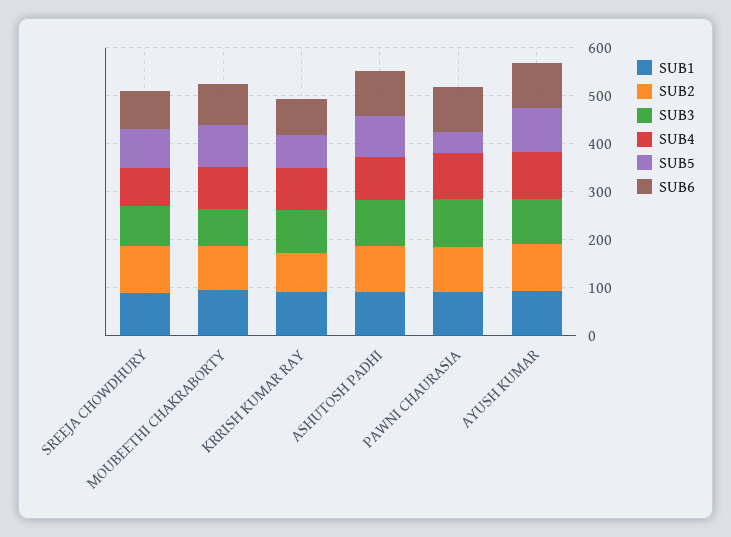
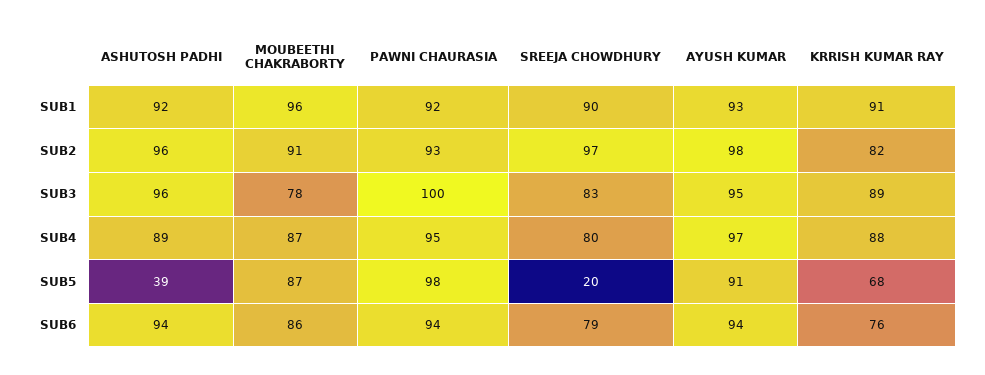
  {
    "SUB1": {
      "SREEJA CHOWDHURY": 90,
      "MOUBEETHI CHAKRABORTY": 96,
      "KRRISH KUMAR RAY": 91,
      "ASHUTOSH PADHI": 92,
      "PAWNI CHAURASIA": 92,
      "AYUSH KUMAR": 93
    },
    "SUB2": {
      "SREEJA CHOWDHURY": 97,
      "MOUBEETHI CHAKRABORTY": 91,
      "KRRISH KUMAR RAY": 82,
      "ASHUTOSH PADHI": 96,
      "PAWNI CHAURASIA": 93,
      "AYUSH KUMAR": 98
    },
    "SUB3": {
      "SREEJA CHOWDHURY": 83,
      "MOUBEETHI CHAKRABORTY": 78,
      "KRRISH KUMAR RAY": 89,
      "ASHUTOSH PADHI": 96,
      "PAWNI CHAURASIA": 100,
      "AYUSH KUMAR": 95
    },
    "SUB4": {
      "SREEJA CHOWDHURY": 80,
      "MOUBEETHI CHAKRABORTY": 87,
      "KRRISH KUMAR RAY": 88,
      "ASHUTOSH PADHI": 89,
      "PAWNI CHAURASIA": 95,
      "AYUSH KUMAR": 97
    },
    "SUB5": {
-     "SREEJA CHOWDHURY": 80,
+     "SREEJA CHOWDHURY": 20,
      "MOUBEETHI CHAKRABORTY": 87,
      "KRRISH KUMAR RAY": 68,
-     "ASHUTOSH PADHI": 80,
+     "ASHUTOSH PADHI": 39,
-     "PAWNI CHAURASIA": 40,
+     "PAWNI CHAURASIA": 98,
      "AYUSH KUMAR": 91
    },
    "SUB6": {
      "SREEJA CHOWDHURY": 79,
      "MOUBEETHI CHAKRABORTY": 86,
      "KRRISH KUMAR RAY": 76,
      "ASHUTOSH PADHI": 94,
      "PAWNI CHAURASIA": 94,
      "AYUSH KUMAR": 94
    }
  }

